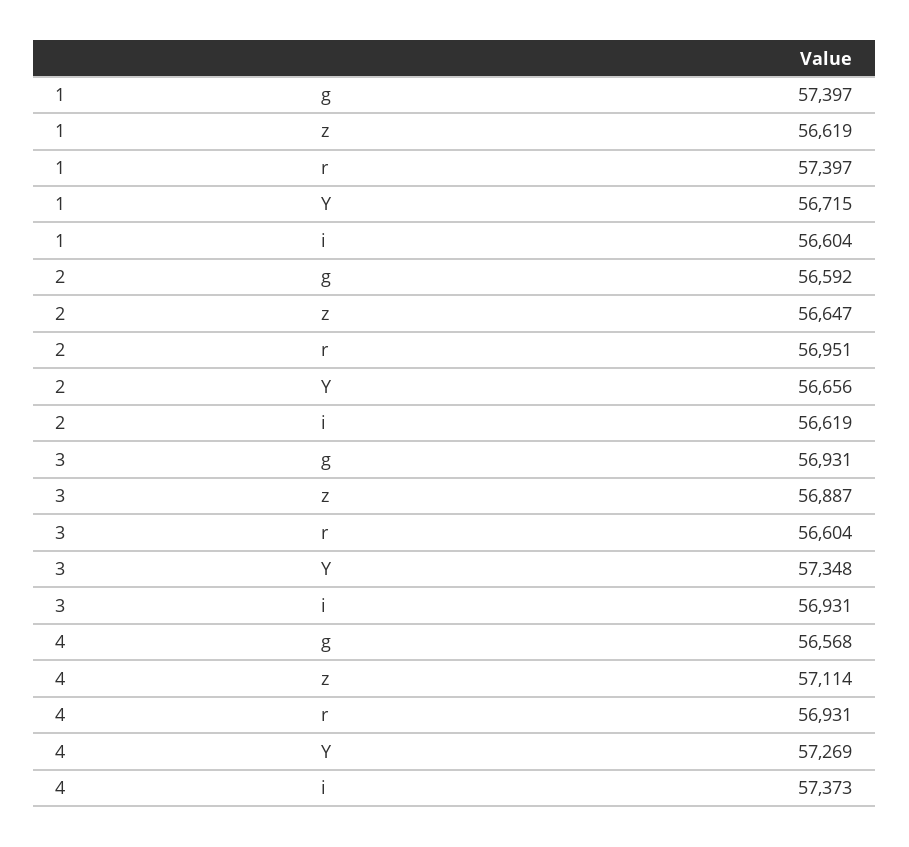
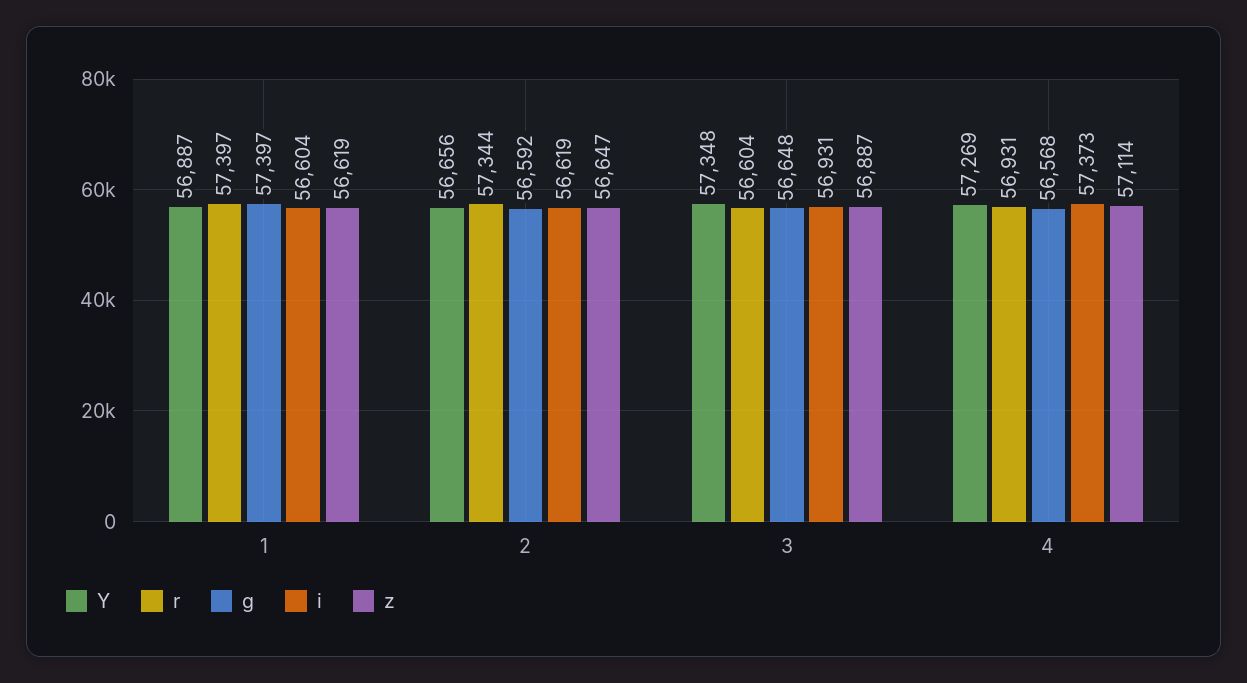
  {
    "g": {
      "1": 57397,
      "2": 56592,
-     "3": 56931,
+     "3": 56648,
      "4": 56568
    },
    "z": {
      "1": 56619,
      "2": 56647,
      "3": 56887,
      "4": 57114
    },
    "r": {
      "1": 57397,
-     "2": 56951,
+     "2": 57344,
      "3": 56604,
      "4": 56931
    },
    "Y": {
-     "1": 56715,
+     "1": 56887,
      "2": 56656,
      "3": 57348,
      "4": 57269
    },
    "i": {
      "1": 56604,
      "2": 56619,
      "3": 56931,
      "4": 57373
    }
  }

